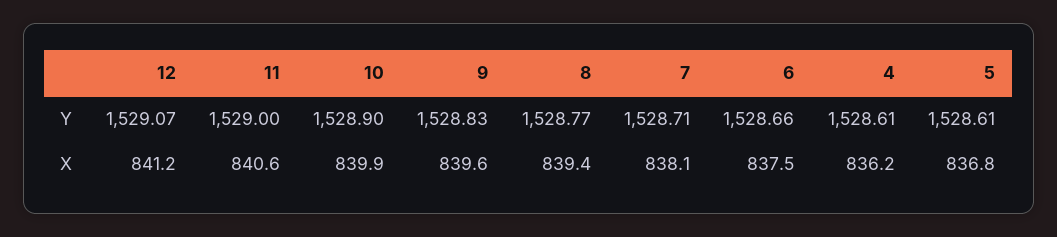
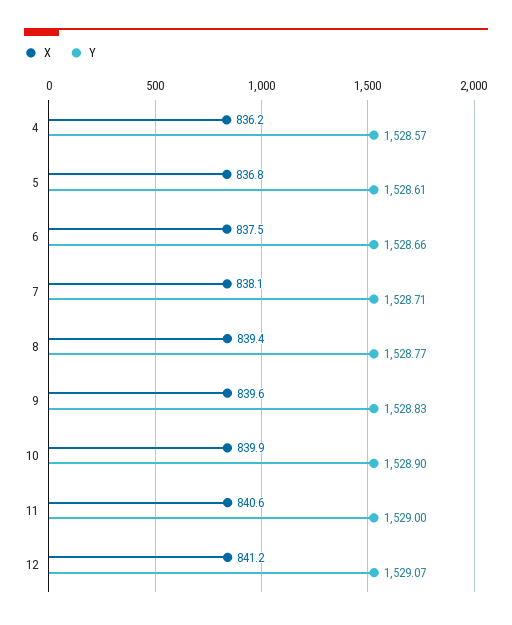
  {
    "Y": {
      "12": 1529.07,
      "11": 1529,
      "10": 1528.9,
      "9": 1528.83,
      "8": 1528.77,
      "7": 1528.71,
      "6": 1528.66,
-     "4": 1528.61,
+     "4": 1528.57,
      "5": 1528.61
    },
    "X": {
      "12": 841.2,
      "11": 840.6,
      "10": 839.9,
      "9": 839.6,
      "8": 839.4,
      "7": 838.1,
      "6": 837.5,
      "4": 836.2,
      "5": 836.8
    }
  }

